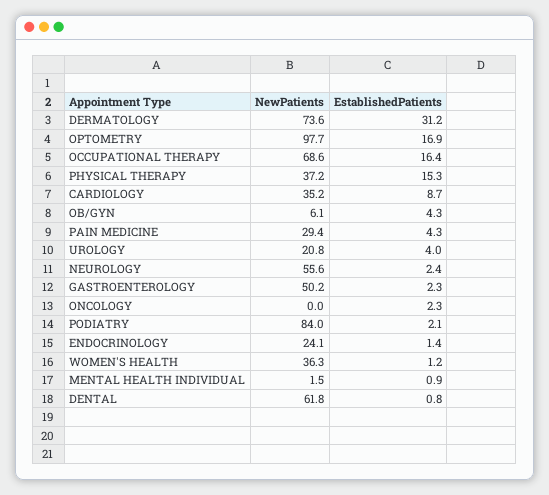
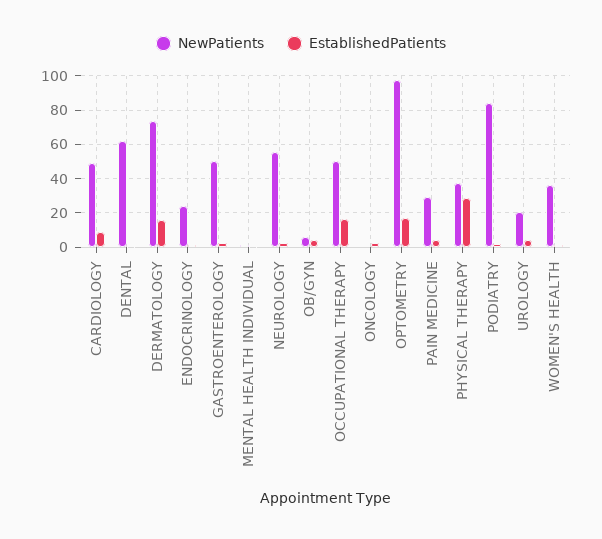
  {
    "NewPatients": {
      "DERMATOLOGY": 73.6,
      "OPTOMETRY": 97.7,
-     "OCCUPATIONAL THERAPY": 68.6,
+     "OCCUPATIONAL THERAPY": 50,
      "PHYSICAL THERAPY": 37.2,
-     "CARDIOLOGY": 35.2,
+     "CARDIOLOGY": 50,
      "OB/GYN": 6.1,
      "PAIN MEDICINE": 29.4,
      "UROLOGY": 20.8,
      "NEUROLOGY": 55.6,
      "GASTROENTEROLOGY": 50.2,
      "ONCOLOGY": 0,
      "PODIATRY": 84,
      "ENDOCRINOLOGY": 24.1,
      "WOMEN'S HEALTH": 36.3,
      "MENTAL HEALTH INDIVIDUAL": 1.5,
      "DENTAL": 61.8
    },
    "EstablishedPatients": {
-     "DERMATOLOGY": 31.2,
+     "DERMATOLOGY": 15,
      "OPTOMETRY": 16.9,
      "OCCUPATIONAL THERAPY": 16.4,
-     "PHYSICAL THERAPY": 15.3,
+     "PHYSICAL THERAPY": 30,
      "CARDIOLOGY": 8.7,
      "OB/GYN": 4.3,
      "PAIN MEDICINE": 4.3,
      "UROLOGY": 4,
      "NEUROLOGY": 2.4,
      "GASTROENTEROLOGY": 2.3,
      "ONCOLOGY": 2.3,
      "PODIATRY": 2.1,
      "ENDOCRINOLOGY": 1.4,
      "WOMEN'S HEALTH": 1.2,
      "MENTAL HEALTH INDIVIDUAL": 0.9,
      "DENTAL": 0.8
    }
  }

